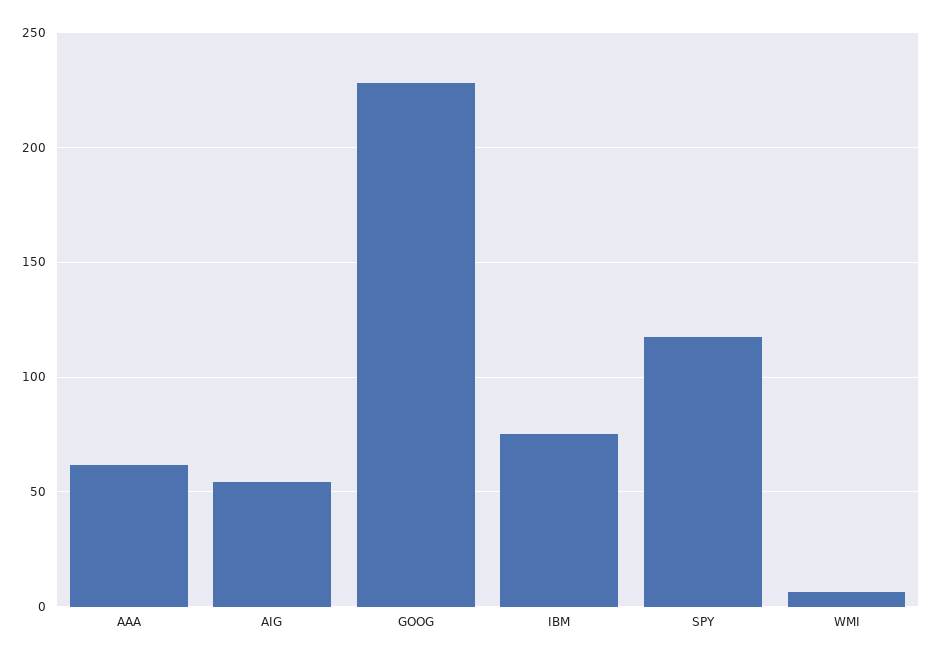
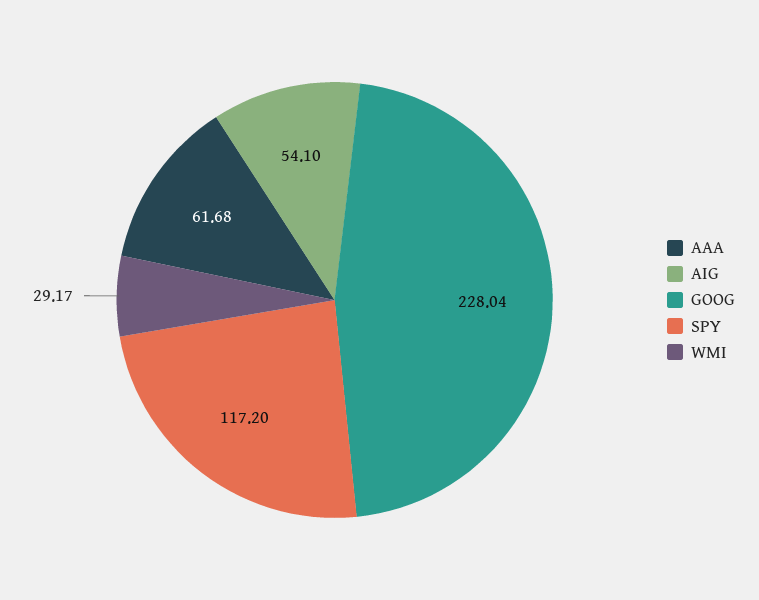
  {
    "AAA": 61.68,
    "AIG": 54.1,
    "GOOG": 228.04,
-   "IBM": 75,
    "SPY": 117.2,
-   "WMI": 5
+   "WMI": 29.17
  }

